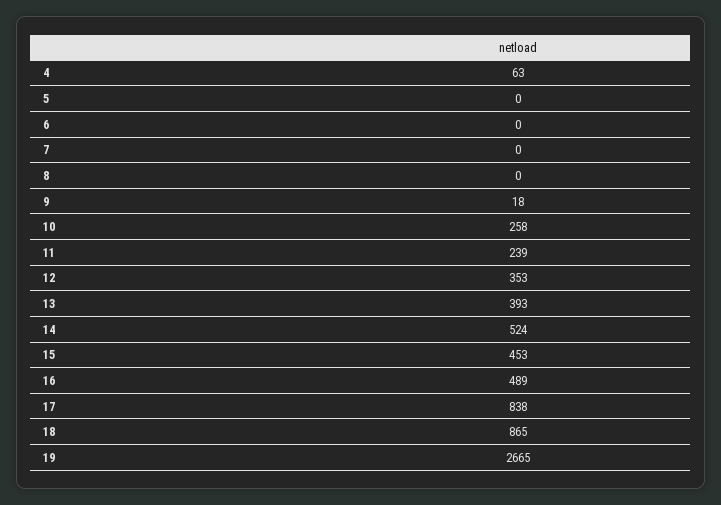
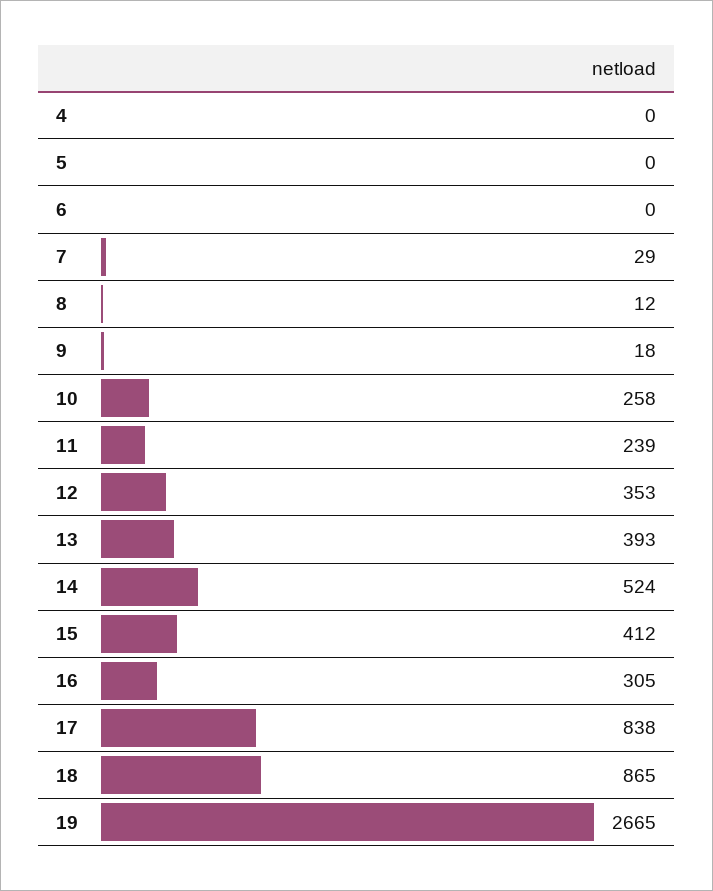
  {
-   "4": 63,
+   "4": 0,
    "5": 0,
    "6": 0,
-   "7": 0,
+   "7": 29,
-   "8": 0,
+   "8": 12,
    "9": 18,
    "10": 258,
    "11": 239,
    "12": 353,
    "13": 393,
    "14": 524,
-   "15": 453,
+   "15": 412,
-   "16": 489,
+   "16": 305,
    "17": 838,
    "18": 865,
    "19": 2665
  }

